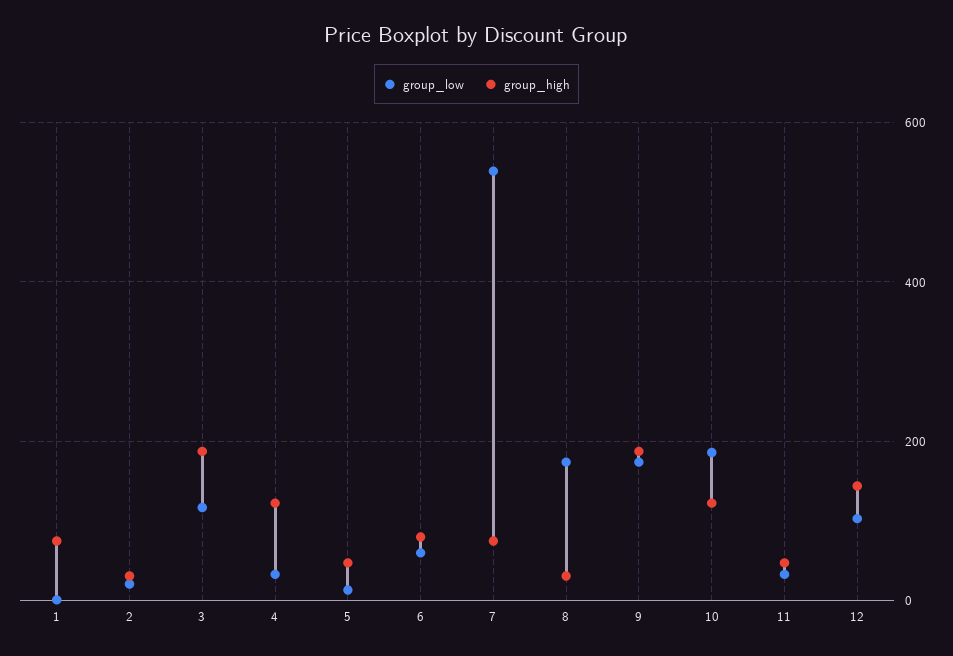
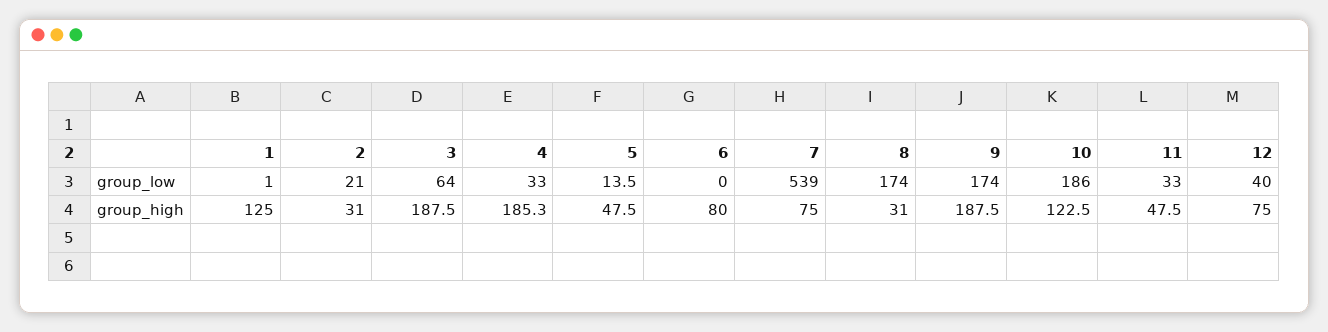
  {
    "group_low": {
      "1": 1,
      "2": 21,
-     "3": 120,
+     "3": 64,
      "4": 33,
      "5": 13.5,
-     "6": 60,
+     "6": 0,
      "7": 539,
      "8": 174,
      "9": 174,
      "10": 186,
      "11": 33,
-     "12": 100
+     "12": 40
    },
    "group_high": {
-     "1": 80,
+     "1": 125,
      "2": 31,
      "3": 187.5,
-     "4": 120,
+     "4": 185.3,
      "5": 47.5,
      "6": 80,
      "7": 75,
      "8": 31,
      "9": 187.5,
      "10": 122.5,
      "11": 47.5,
-     "12": 140
+     "12": 75
    }
  }

